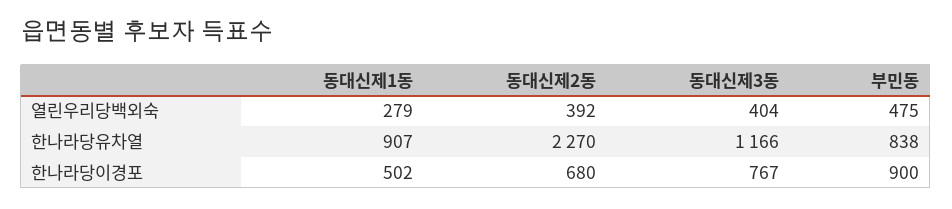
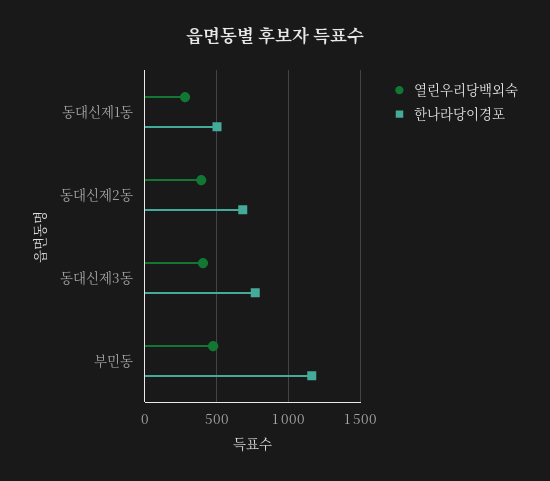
  {
    "열린우리당백외숙": {
      "동대신제1동": 279,
      "동대신제2동": 392,
      "동대신제3동": 404,
      "부민동": 475
    },
-   "한나라당유차열": {
-     "동대신제1동": 907,
-     "동대신제2동": 2270,
-     "동대신제3동": 1166,
-     "부민동": 838
-   },
    "한나라당이경포": {
      "동대신제1동": 502,
      "동대신제2동": 680,
      "동대신제3동": 767,
-     "부민동": 900
+     "부민동": 1150
    }
  }

